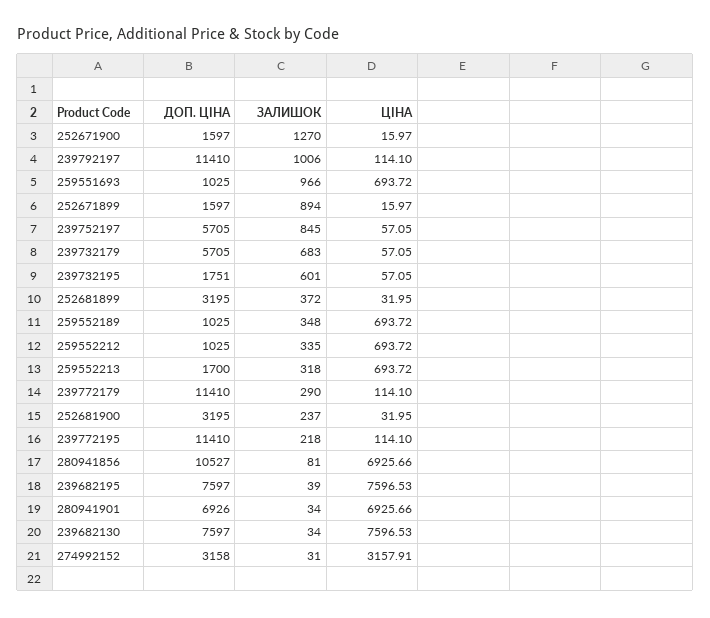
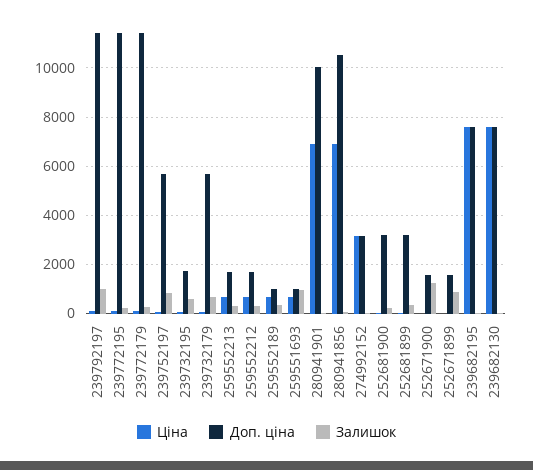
  {
    "ДОП. ЦІНА": {
      "252671900": 1597,
      "239792197": 11410,
      "259551693": 1025,
      "252671899": 1597,
      "239752197": 5705,
      "239732179": 5705,
      "239732195": 1751,
      "252681899": 3195,
      "259552189": 1025,
-     "259552212": 1025,
+     "259552212": 1750,
      "259552213": 1700,
      "239772179": 11410,
      "252681900": 3195,
      "239772195": 11410,
      "280941856": 10527,
      "239682195": 7597,
-     "280941901": 6926,
+     "280941901": 10000,
      "239682130": 7597,
      "274992152": 3158
    },
    "ЗАЛИШОК": {
      "252671900": 1270,
      "239792197": 1006,
      "259551693": 966,
      "252671899": 894,
      "239752197": 845,
      "239732179": 683,
      "239732195": 601,
      "252681899": 372,
      "259552189": 348,
      "259552212": 335,
      "259552213": 318,
      "239772179": 290,
      "252681900": 237,
      "239772195": 218,
      "280941856": 81,
      "239682195": 39,
      "280941901": 34,
      "239682130": 34,
      "274992152": 31
    },
    "ЦІНА": {
      "252671900": 15.97,
      "239792197": 114.1,
      "259551693": 693.72,
      "252671899": 15.97,
      "239752197": 57.05,
      "239732179": 57.05,
      "239732195": 57.05,
      "252681899": 31.95,
      "259552189": 693.72,
      "259552212": 693.72,
      "259552213": 693.72,
      "239772179": 114.1,
      "252681900": 31.95,
      "239772195": 114.1,
      "280941856": 6925.66,
      "239682195": 7596.53,
      "280941901": 6925.66,
      "239682130": 7596.53,
      "274992152": 3157.91
    }
  }

